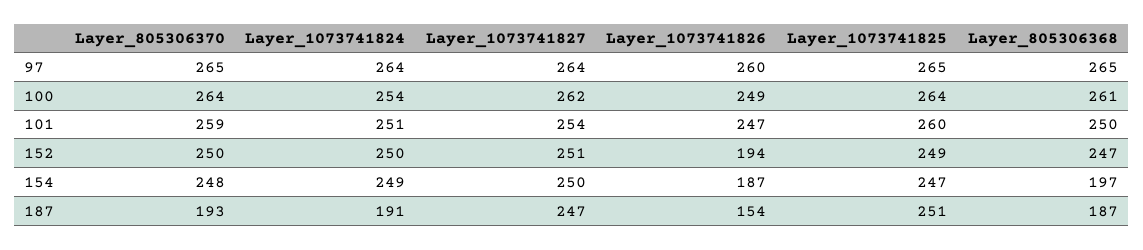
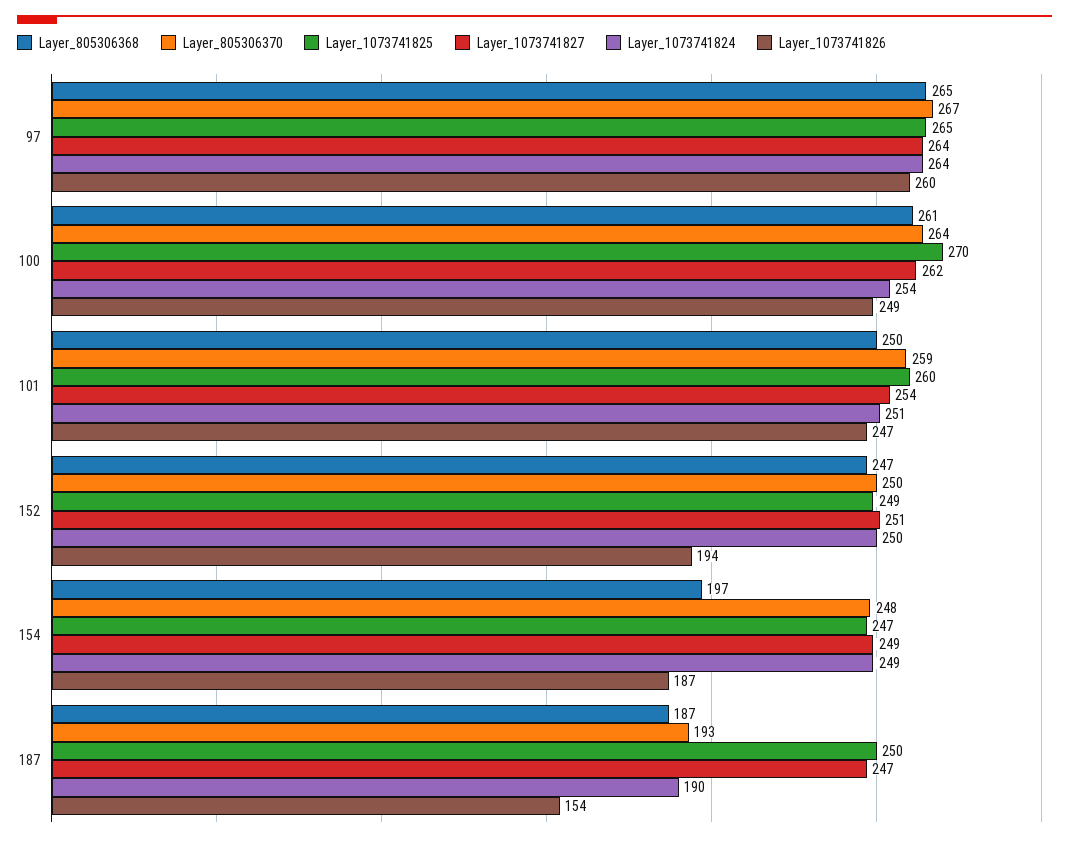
  {
    "Layer_805306370": {
-     "97": 265,
+     "97": 267,
      "100": 264,
      "101": 259,
      "152": 250,
      "154": 248,
      "187": 193
    },
    "Layer_1073741824": {
      "97": 264,
      "100": 254,
      "101": 251,
      "152": 250,
      "154": 249,
-     "187": 191
+     "187": 190
    },
    "Layer_1073741827": {
      "97": 264,
      "100": 262,
      "101": 254,
      "152": 251,
-     "154": 250,
+     "154": 249,
      "187": 247
    },
    "Layer_1073741826": {
      "97": 260,
      "100": 249,
      "101": 247,
      "152": 194,
      "154": 187,
      "187": 154
    },
    "Layer_1073741825": {
      "97": 265,
-     "100": 264,
+     "100": 270,
      "101": 260,
      "152": 249,
      "154": 247,
-     "187": 251
+     "187": 250
    },
    "Layer_805306368": {
      "97": 265,
      "100": 261,
      "101": 250,
      "152": 247,
      "154": 197,
      "187": 187
    }
  }

